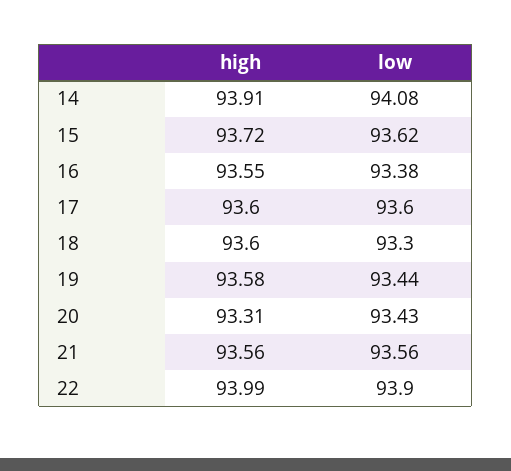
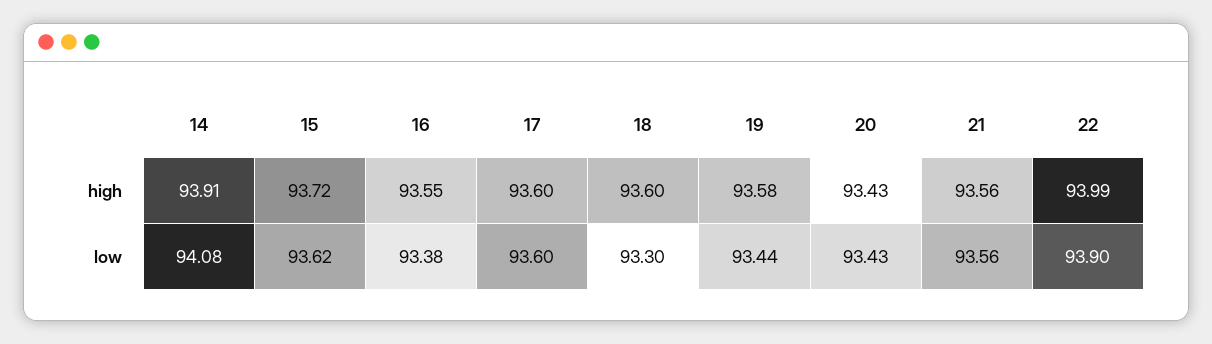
  {
    "high": {
      "14": 93.91,
      "15": 93.72,
      "16": 93.55,
      "17": 93.6,
      "18": 93.6,
      "19": 93.58,
-     "20": 93.31,
+     "20": 93.43,
      "21": 93.56,
      "22": 93.99
    },
    "low": {
      "14": 94.08,
      "15": 93.62,
      "16": 93.38,
      "17": 93.6,
      "18": 93.3,
      "19": 93.44,
      "20": 93.43,
      "21": 93.56,
      "22": 93.9
    }
  }

